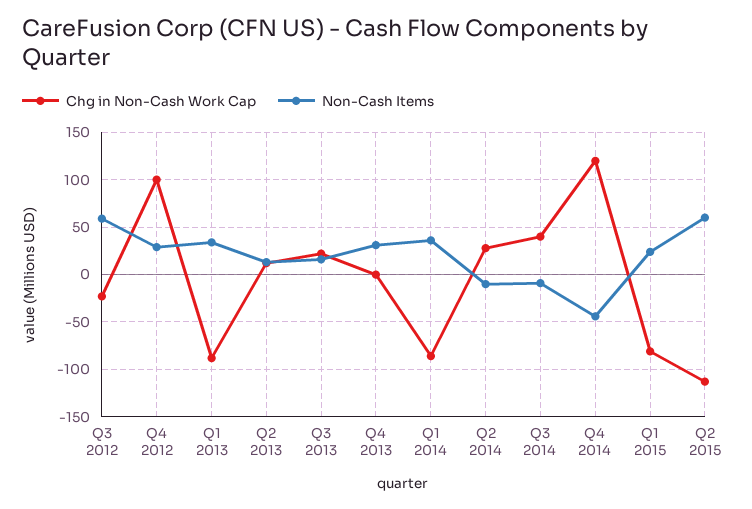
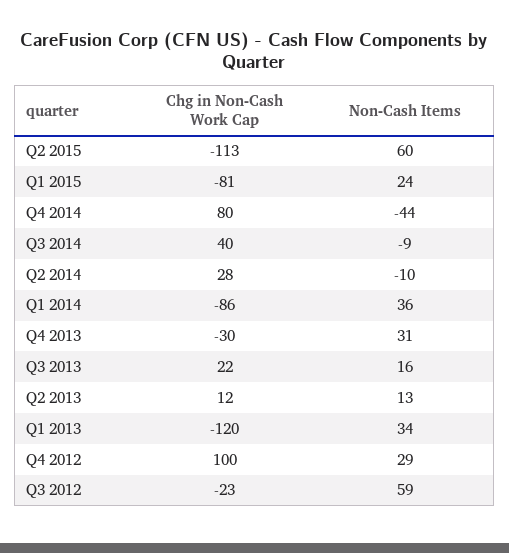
  {
    "Chg in Non-Cash Work Cap": {
      "Q3 2012": -23,
      "Q4 2012": 100,
-     "Q1 2013": -90,
+     "Q1 2013": -120,
      "Q2 2013": 12,
      "Q3 2013": 22,
-     "Q4 2013": 0,
+     "Q4 2013": -30,
      "Q1 2014": -86,
      "Q2 2014": 28,
      "Q3 2014": 40,
-     "Q4 2014": 120,
+     "Q4 2014": 80,
      "Q1 2015": -81,
      "Q2 2015": -113
    },
    "Non-Cash Items": {
      "Q3 2012": 59,
      "Q4 2012": 29,
      "Q1 2013": 34,
      "Q2 2013": 13,
      "Q3 2013": 16,
      "Q4 2013": 31,
      "Q1 2014": 36,
      "Q2 2014": -10,
      "Q3 2014": -9,
      "Q4 2014": -44,
      "Q1 2015": 24,
      "Q2 2015": 60
    }
  }

